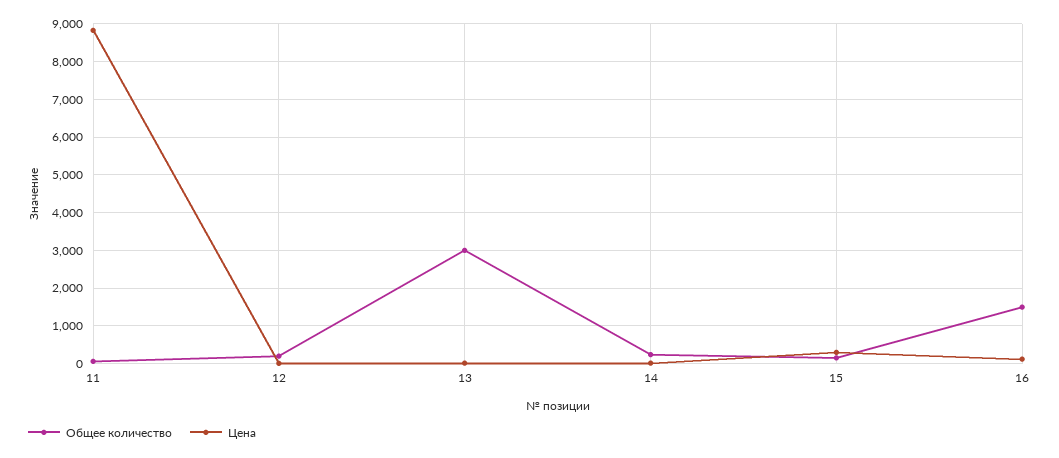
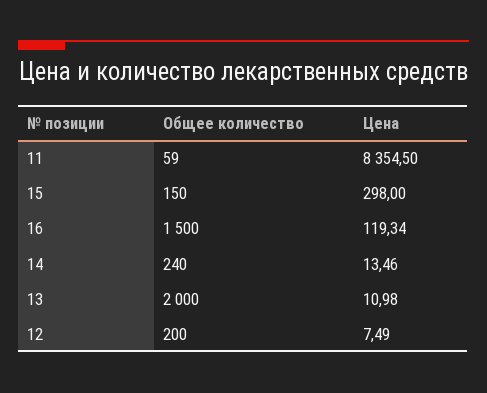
  {
    "Общее количество": {
      "11": 59,
      "12": 200,
-     "13": 3000,
+     "13": 2000,
      "14": 240,
      "15": 150,
      "16": 1500
    },
    "Цена": {
-     "11": 8800,
+     "11": 8354.5,
      "12": 7.49,
      "13": 10.98,
      "14": 13.46,
      "15": 298,
      "16": 119.34
    }
  }

